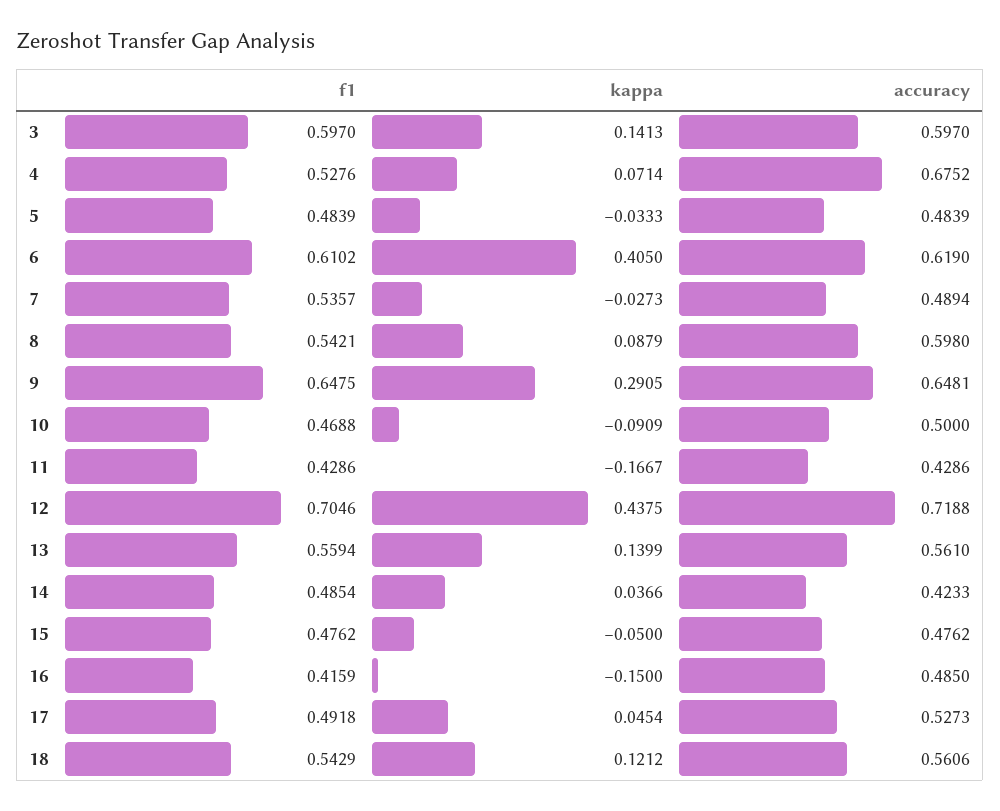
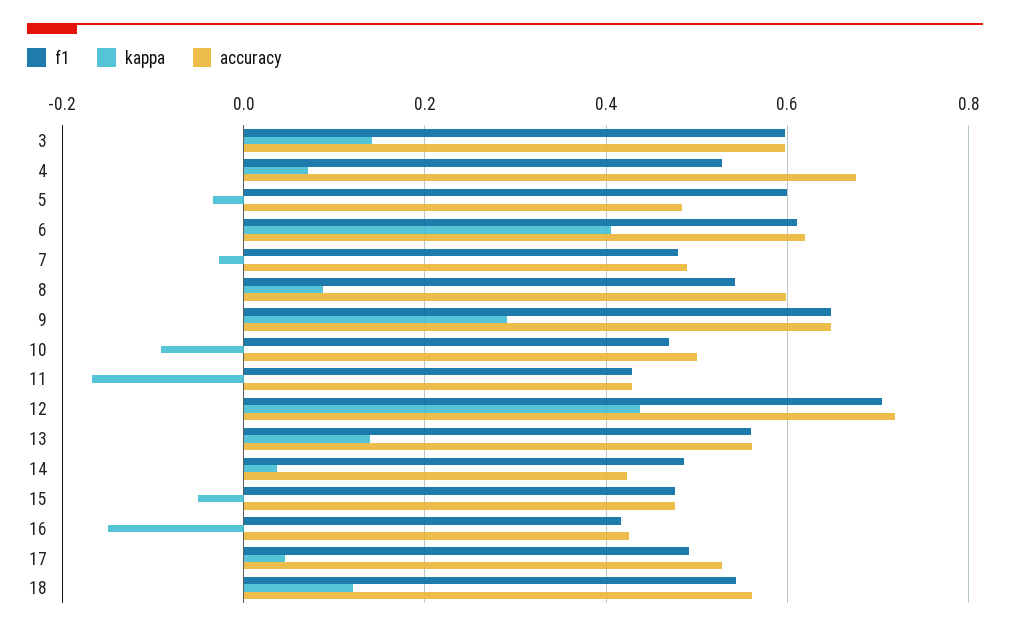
  {
    "f1": {
      "3": 0.597,
      "4": 0.5276,
-     "5": 0.4839,
+     "5": 0.6,
      "6": 0.6102,
-     "7": 0.5357,
+     "7": 0.48,
      "8": 0.5421,
      "9": 0.6475,
      "10": 0.4688,
      "11": 0.4286,
      "12": 0.7046,
      "13": 0.5594,
      "14": 0.4854,
      "15": 0.4762,
      "16": 0.4159,
      "17": 0.4918,
      "18": 0.5429
    },
    "kappa": {
      "3": 0.1413,
      "4": 0.0714,
      "5": -0.0333,
      "6": 0.405,
      "7": -0.0273,
      "8": 0.0879,
      "9": 0.2905,
      "10": -0.0909,
      "11": -0.1667,
      "12": 0.4375,
      "13": 0.1399,
      "14": 0.0366,
      "15": -0.05,
      "16": -0.15,
      "17": 0.0454,
      "18": 0.1212
    },
    "accuracy": {
      "3": 0.597,
      "4": 0.6752,
      "5": 0.4839,
      "6": 0.619,
      "7": 0.4894,
      "8": 0.598,
      "9": 0.6481,
      "10": 0.5,
      "11": 0.4286,
      "12": 0.7188,
      "13": 0.561,
      "14": 0.4233,
      "15": 0.4762,
-     "16": 0.485,
+     "16": 0.42,
      "17": 0.5273,
      "18": 0.5606
    }
  }

